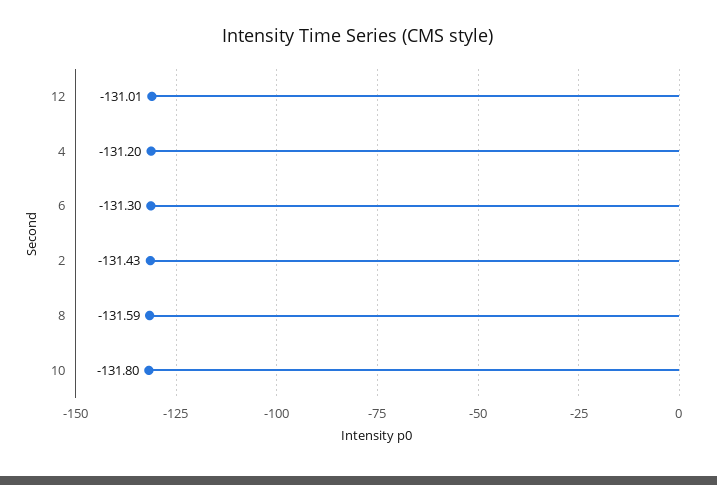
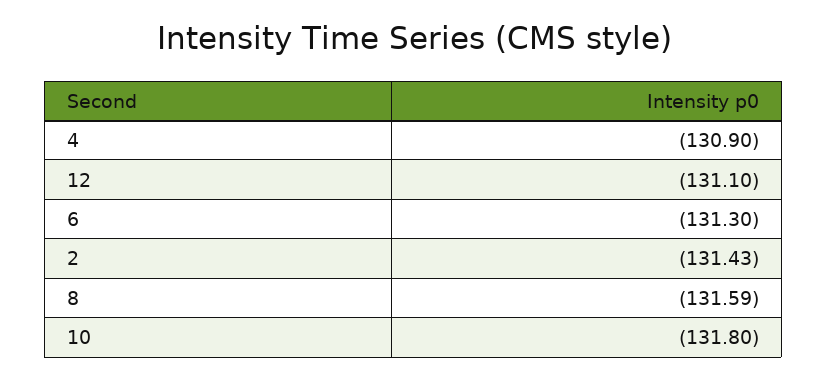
  {
-   "12": -131.01,
+   "12": -131.1,
-   "4": -131.2,
+   "4": -130.9,
    "6": -131.3,
    "2": -131.43,
    "8": -131.59,
    "10": -131.8
  }

